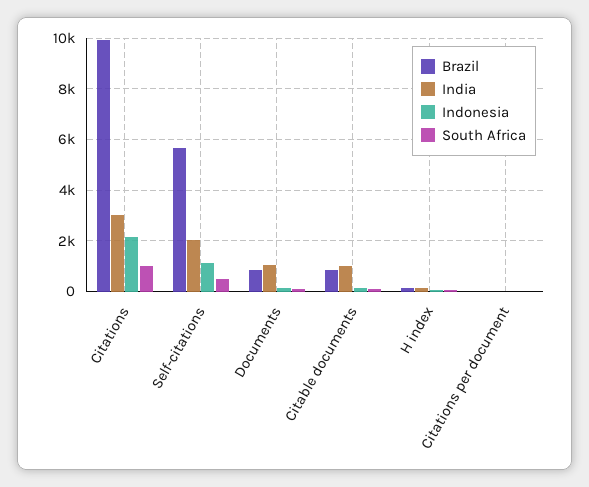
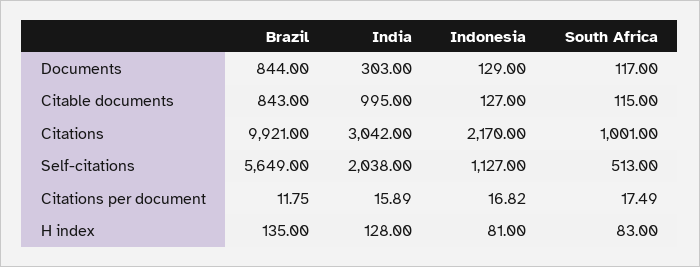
  {
    "Brazil": {
      "Citations": 9921,
      "Self-citations": 5649,
      "Documents": 844,
      "Citable documents": 843,
      "H index": 135,
      "Citations per document": 11.75
    },
    "India": {
      "Citations": 3042,
      "Self-citations": 2038,
-     "Documents": 1000,
+     "Documents": 303,
      "Citable documents": 995,
      "H index": 128,
      "Citations per document": 15.89
    },
    "Indonesia": {
      "Citations": 2170,
      "Self-citations": 1127,
      "Documents": 129,
      "Citable documents": 127,
      "H index": 81,
      "Citations per document": 16.82
    },
    "South Africa": {
      "Citations": 1001,
      "Self-citations": 513,
      "Documents": 117,
      "Citable documents": 115,
      "H index": 83,
      "Citations per document": 17.49
    }
  }

